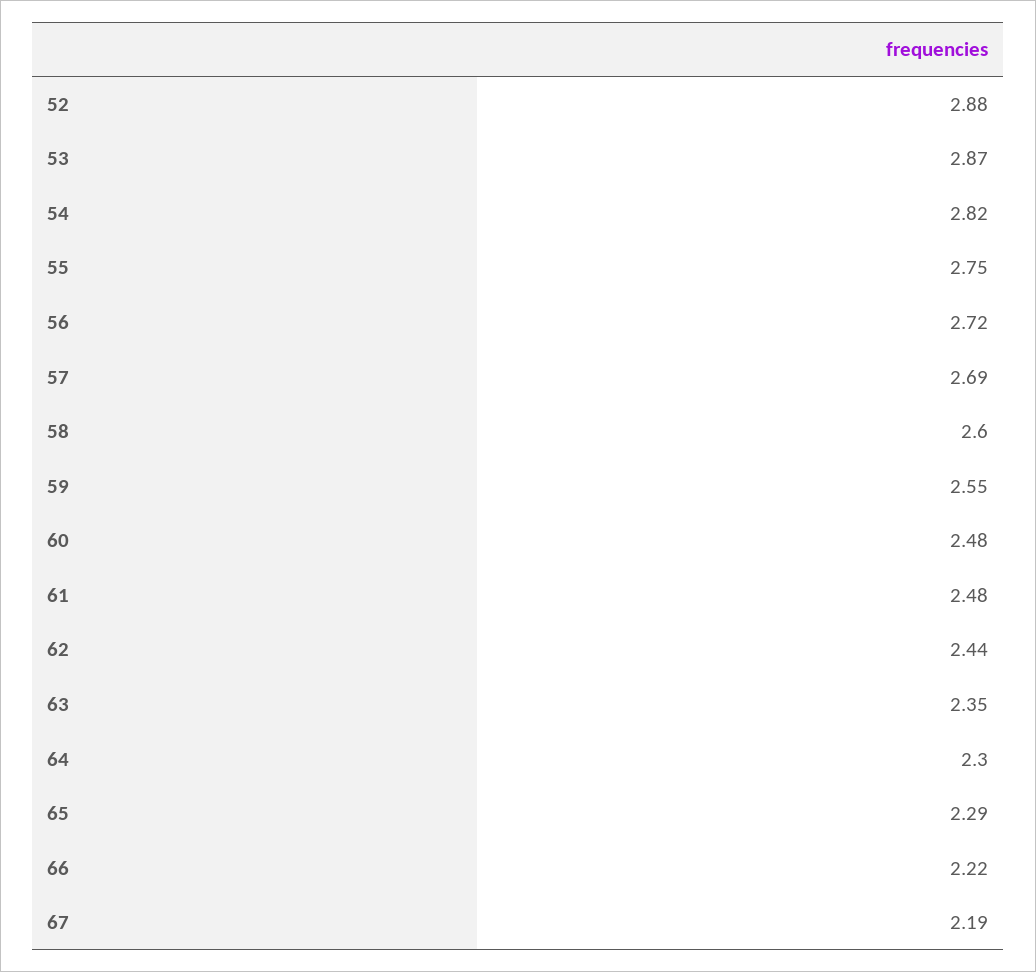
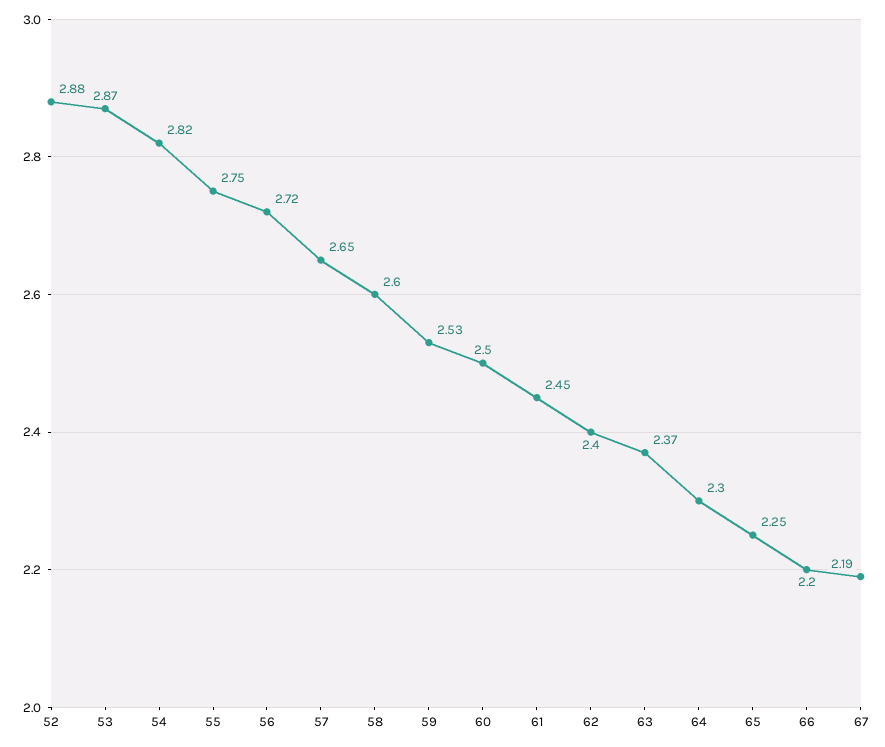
  {
    "52": 2.88,
    "53": 2.87,
    "54": 2.82,
    "55": 2.75,
    "56": 2.72,
-   "57": 2.69,
+   "57": 2.65,
    "58": 2.6,
-   "59": 2.55,
+   "59": 2.53,
-   "60": 2.48,
+   "60": 2.5,
-   "61": 2.48,
+   "61": 2.45,
-   "62": 2.44,
+   "62": 2.4,
-   "63": 2.35,
+   "63": 2.37,
    "64": 2.3,
-   "65": 2.29,
+   "65": 2.25,
-   "66": 2.22,
+   "66": 2.2,
    "67": 2.19
  }

